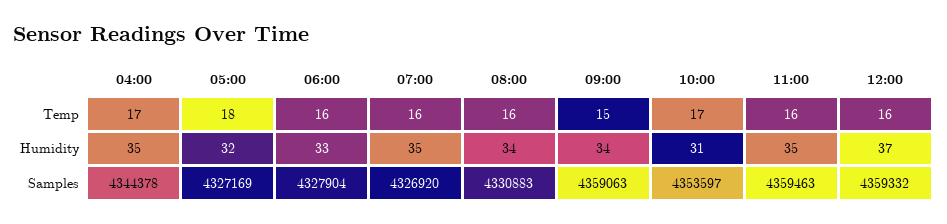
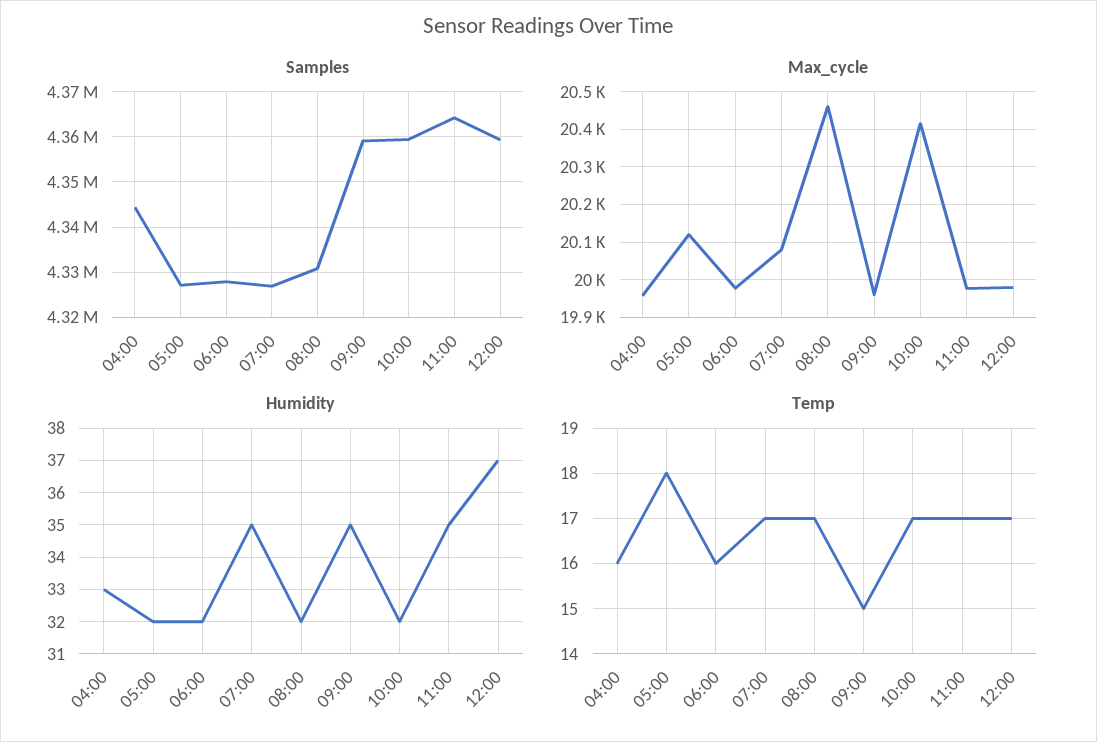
  {
    "Temp": {
-     "04:00": 17,
+     "04:00": 16,
      "05:00": 18,
      "06:00": 16,
-     "07:00": 16,
+     "07:00": 17,
-     "08:00": 16,
+     "08:00": 17,
      "09:00": 15,
      "10:00": 17,
-     "11:00": 16,
+     "11:00": 17,
-     "12:00": 16
+     "12:00": 17
    },
    "Humidity": {
-     "04:00": 35,
+     "04:00": 33,
      "05:00": 32,
-     "06:00": 33,
+     "06:00": 32,
      "07:00": 35,
-     "08:00": 34,
+     "08:00": 32,
-     "09:00": 34,
+     "09:00": 35,
-     "10:00": 31,
+     "10:00": 32,
      "11:00": 35,
      "12:00": 37
    },
    "Samples": {
      "04:00": 4344378,
      "05:00": 4327169,
      "06:00": 4327904,
      "07:00": 4326920,
      "08:00": 4330883,
      "09:00": 4359063,
-     "10:00": 4353597,
+     "10:00": 4360000,
-     "11:00": 4359463,
+     "11:00": 4364000,
      "12:00": 4359332
-   }
+   },
+   "Max_cycle": {
+     "04:00": 19960,
+     "05:00": 20120,
+     "06:00": 19980,
+     "07:00": 20080,
+     "08:00": 20460,
+     "09:00": 19960,
+     "10:00": 20420,
+     "11:00": 19980,
+     "12:00": 19980
+   }
  }

